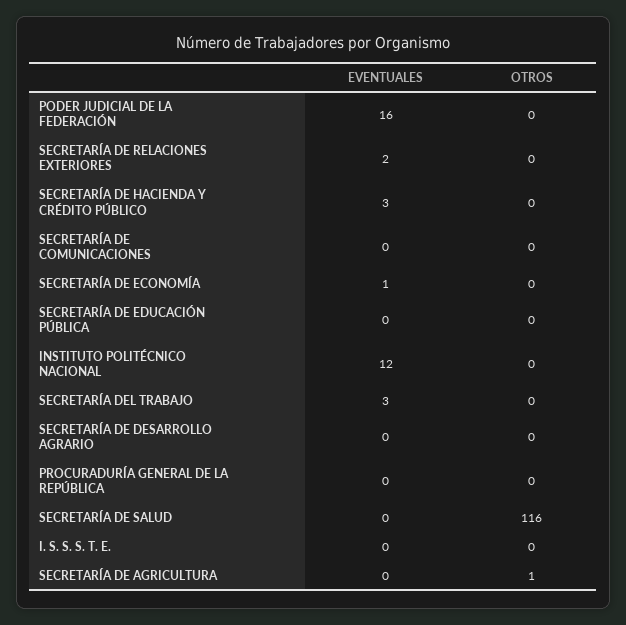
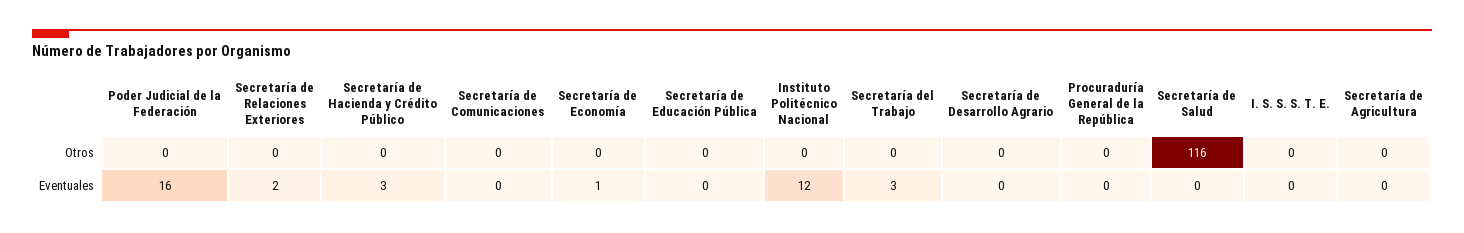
  {
    "EVENTUALES": {
      "PODER JUDICIAL DE LA FEDERACIÓN": 16,
      "SECRETARÍA DE RELACIONES EXTERIORES": 2,
      "SECRETARÍA DE HACIENDA Y CRÉDITO PÚBLICO": 3,
      "SECRETARÍA DE COMUNICACIONES": 0,
      "SECRETARÍA DE ECONOMÍA": 1,
      "SECRETARÍA DE EDUCACIÓN PÚBLICA": 0,
      "INSTITUTO POLITÉCNICO NACIONAL": 12,
      "SECRETARÍA DEL TRABAJO": 3,
      "SECRETARÍA DE DESARROLLO AGRARIO": 0,
      "PROCURADURÍA GENERAL DE LA REPÚBLICA": 0,
      "SECRETARÍA DE SALUD": 0,
      "I. S. S. S. T. E.": 0,
      "SECRETARÍA DE AGRICULTURA": 0
    },
    "OTROS": {
      "PODER JUDICIAL DE LA FEDERACIÓN": 0,
      "SECRETARÍA DE RELACIONES EXTERIORES": 0,
      "SECRETARÍA DE HACIENDA Y CRÉDITO PÚBLICO": 0,
      "SECRETARÍA DE COMUNICACIONES": 0,
      "SECRETARÍA DE ECONOMÍA": 0,
      "SECRETARÍA DE EDUCACIÓN PÚBLICA": 0,
      "INSTITUTO POLITÉCNICO NACIONAL": 0,
      "SECRETARÍA DEL TRABAJO": 0,
      "SECRETARÍA DE DESARROLLO AGRARIO": 0,
      "PROCURADURÍA GENERAL DE LA REPÚBLICA": 0,
      "SECRETARÍA DE SALUD": 116,
      "I. S. S. S. T. E.": 0,
-     "SECRETARÍA DE AGRICULTURA": 1
+     "SECRETARÍA DE AGRICULTURA": 0
    }
  }

